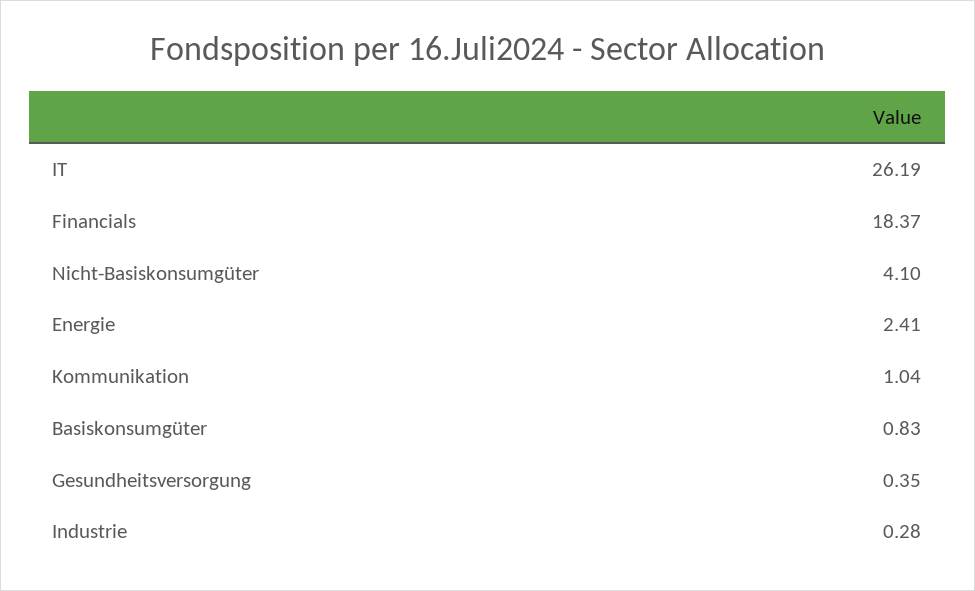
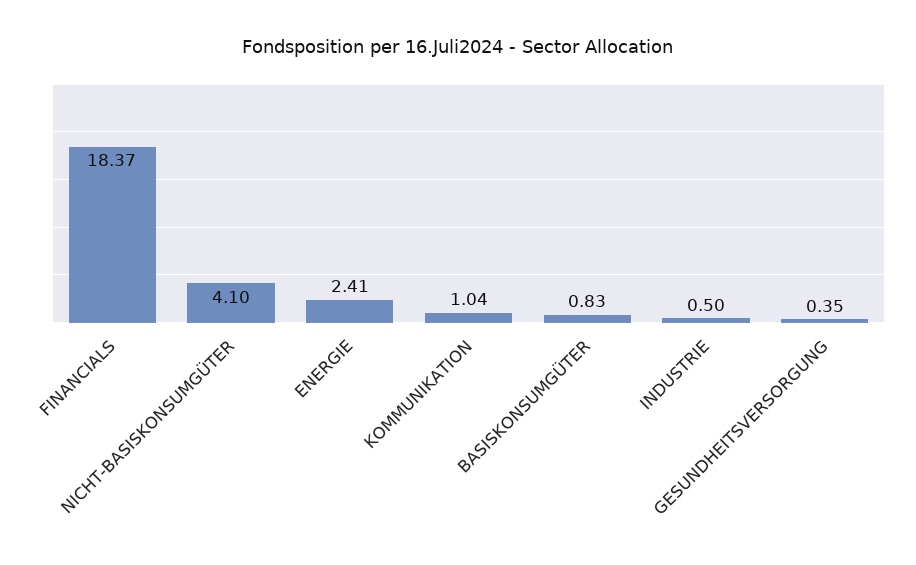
  {
-   "IT": 26.19,
    "Financials": 18.37,
    "Nicht-Basiskonsumgüter": 4.1,
    "Energie": 2.41,
    "Kommunikation": 1.04,
    "Basiskonsumgüter": 0.83,
    "Gesundheitsversorgung": 0.35,
-   "Industrie": 0.28
+   "Industrie": 0.5
  }

